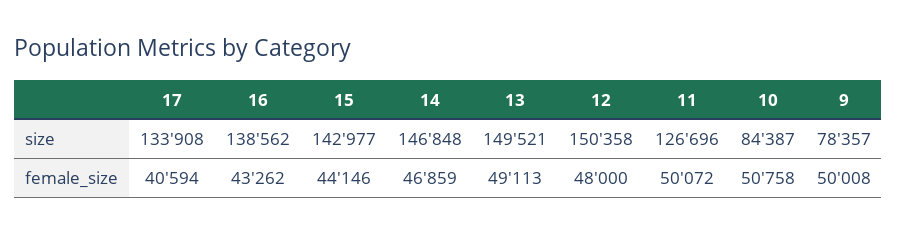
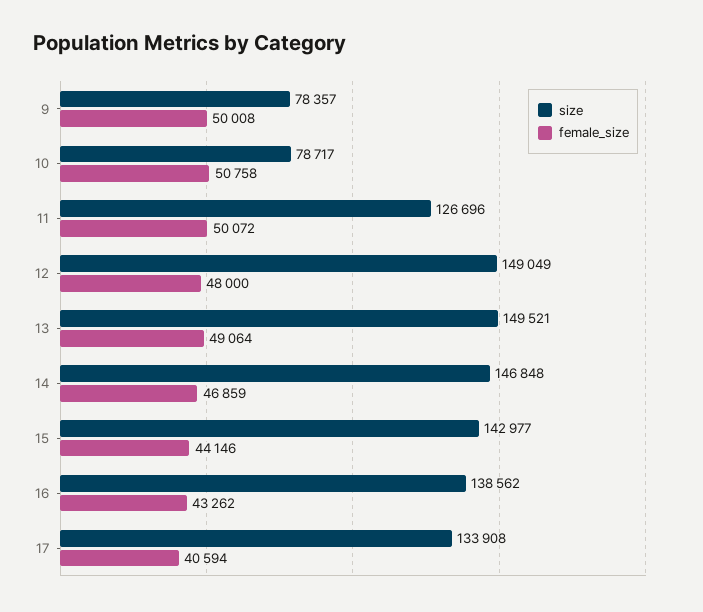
  {
    "size": {
      "17": 133908,
      "16": 138562,
      "15": 142977,
      "14": 146848,
      "13": 149521,
-     "12": 150358,
+     "12": 149049,
      "11": 126696,
-     "10": 84387,
+     "10": 78717,
      "9": 78357
    },
    "female_size": {
      "17": 40594,
      "16": 43262,
      "15": 44146,
      "14": 46859,
-     "13": 49113,
+     "13": 49064,
      "12": 48000,
      "11": 50072,
      "10": 50758,
      "9": 50008
    }
  }

